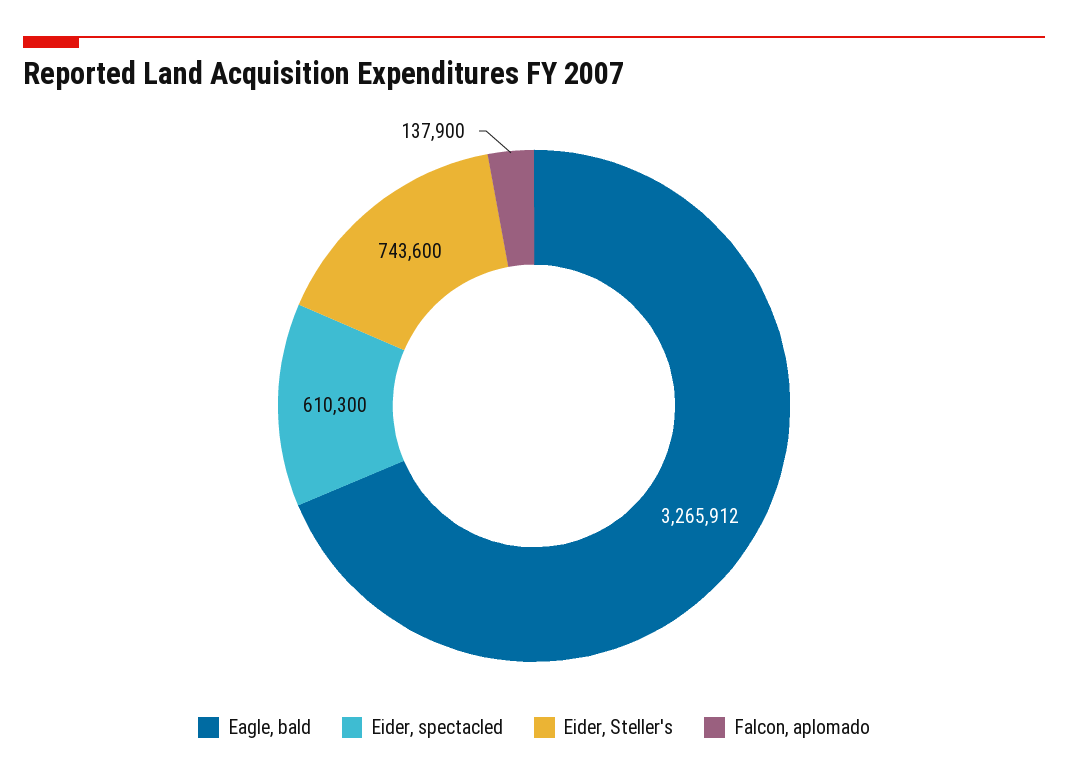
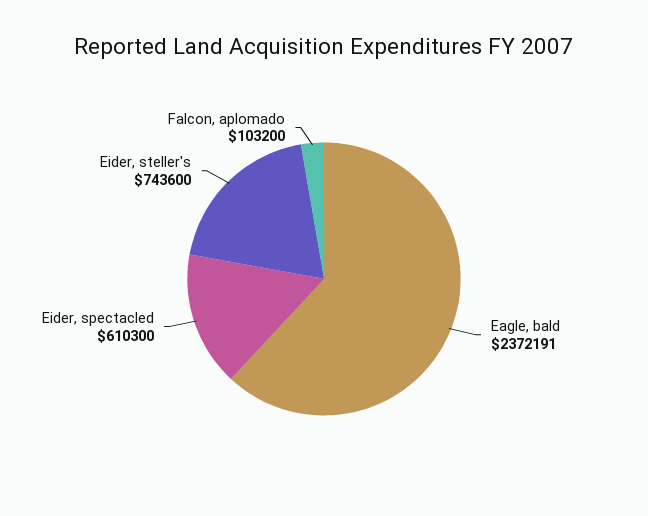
  {
-   "Eagle, bald": 3265912,
+   "Eagle, bald": 2372191,
    "Eider, spectacled": 610300,
    "Eider, Steller's": 743600,
-   "Falcon, aplomado": 137900
+   "Falcon, aplomado": 103200
  }

